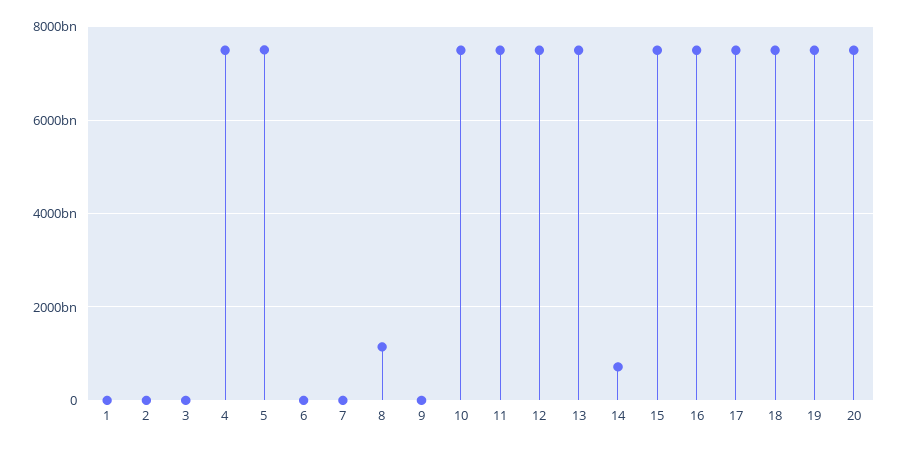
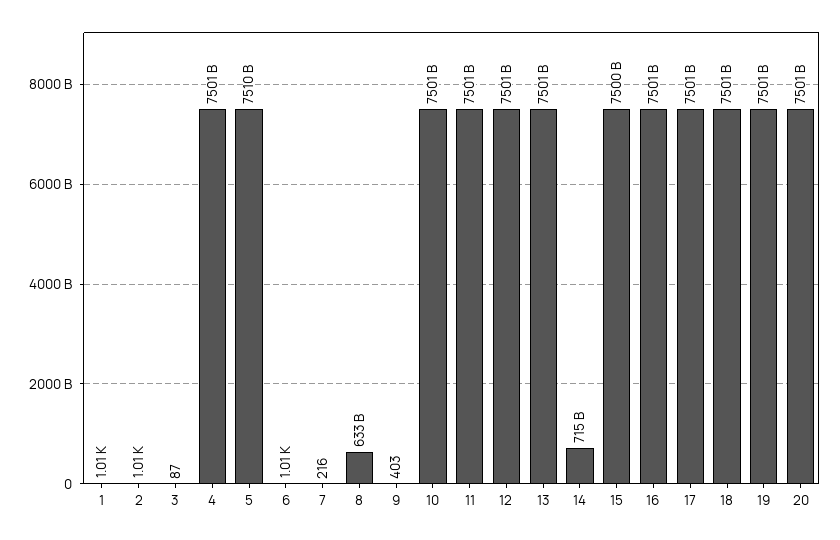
  {
    "1": 1010,
    "2": 1010,
    "3": 87,
    "4": 7501000000000,
    "5": 7510000000000,
    "6": 1010,
    "7": 216,
-   "8": 1200000000000,
+   "8": 633000000000,
    "9": 403,
    "10": 7501000000000,
    "11": 7501000000000,
    "12": 7501000000000,
    "13": 7501000000000,
    "14": 715000000000,
    "15": 7500000000000,
    "16": 7501000000000,
    "17": 7501000000000,
    "18": 7501000000000,
    "19": 7501000000000,
    "20": 7501000000000
  }

